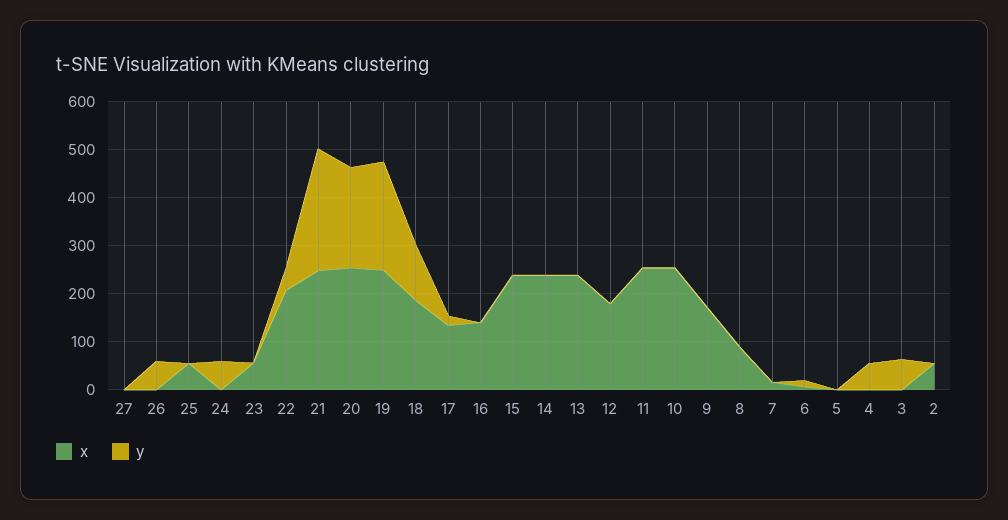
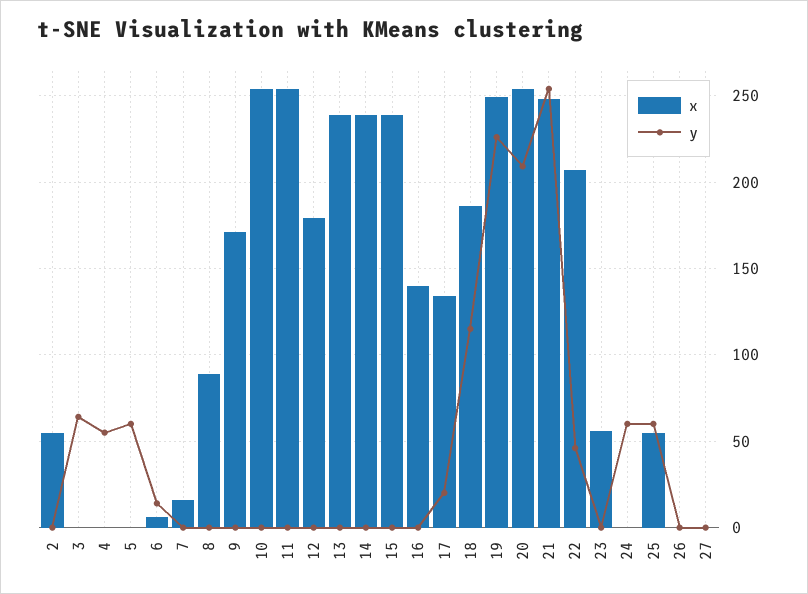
  {
    "x": {
      "27": 0,
      "26": 0,
      "25": 55,
      "24": 0,
      "23": 55,
      "22": 205,
      "21": 250,
      "20": 255,
      "19": 250,
      "18": 185,
      "17": 135,
      "16": 140,
      "15": 240,
      "14": 240,
      "13": 240,
      "12": 180,
      "11": 255,
      "10": 255,
      "9": 170,
      "8": 90,
      "7": 15,
      "6": 5,
      "5": 0,
      "4": 0,
      "3": 0,
      "2": 55
    },
    "y": {
      "27": 0,
-     "26": 60,
+     "26": 0,
-     "25": 0,
+     "25": 60,
      "24": 60,
      "23": 0,
      "22": 45,
      "21": 255,
      "20": 210,
      "19": 225,
      "18": 115,
      "17": 20,
      "16": 0,
      "15": 0,
      "14": 0,
      "13": 0,
      "12": 0,
      "11": 0,
      "10": 0,
      "9": 0,
      "8": 0,
      "7": 0,
      "6": 15,
-     "5": 0,
+     "5": 60,
      "4": 55,
      "3": 65,
      "2": 0
    }
  }

